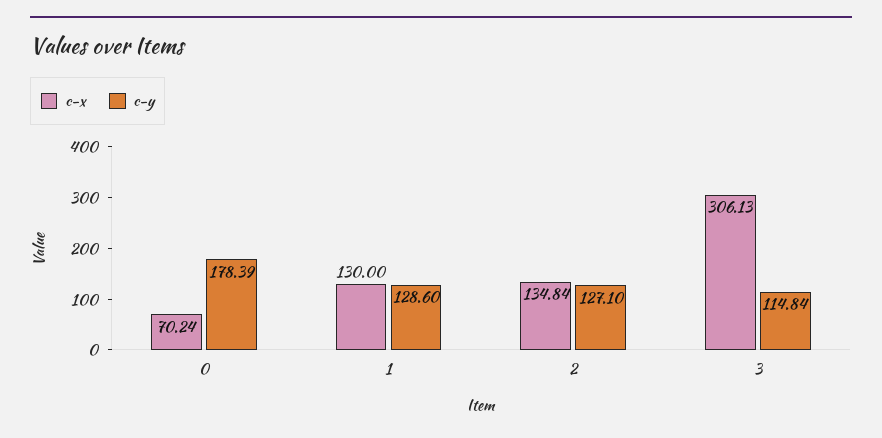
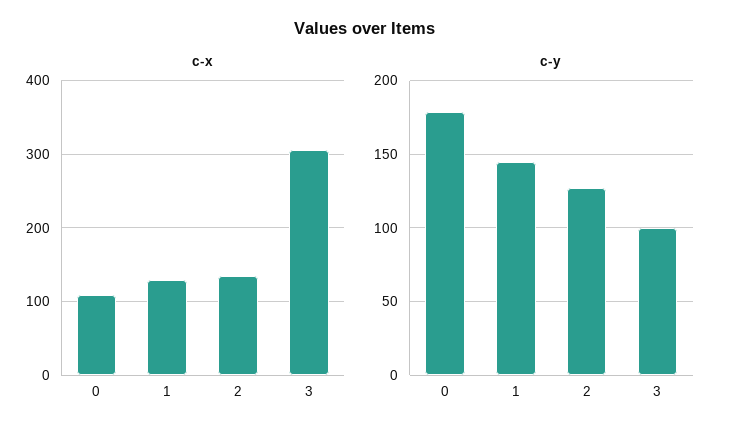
  {
    "c-x": {
-     "0": 70.24,
+     "0": 110,
      "1": 130,
      "2": 134.84,
      "3": 306.13
    },
    "c-y": {
      "0": 178.39,
-     "1": 128.6,
+     "1": 145,
      "2": 127.1,
-     "3": 114.84
+     "3": 100
    }
  }

